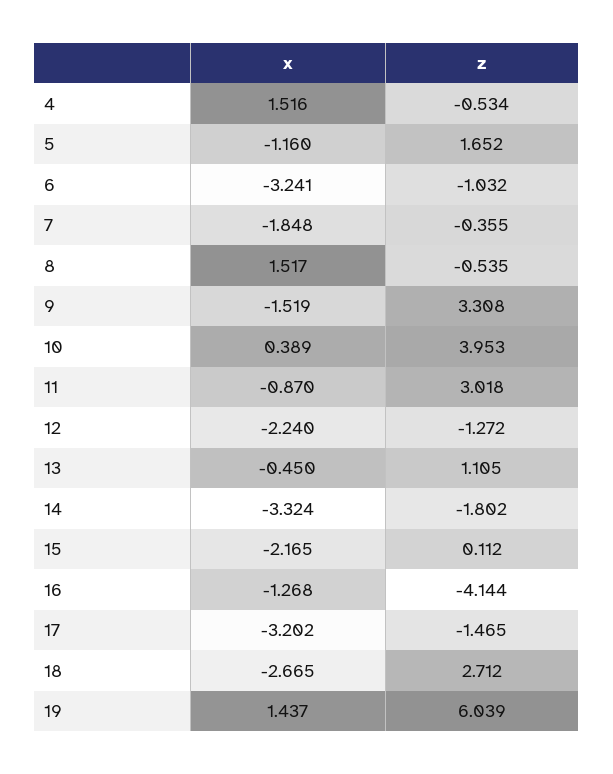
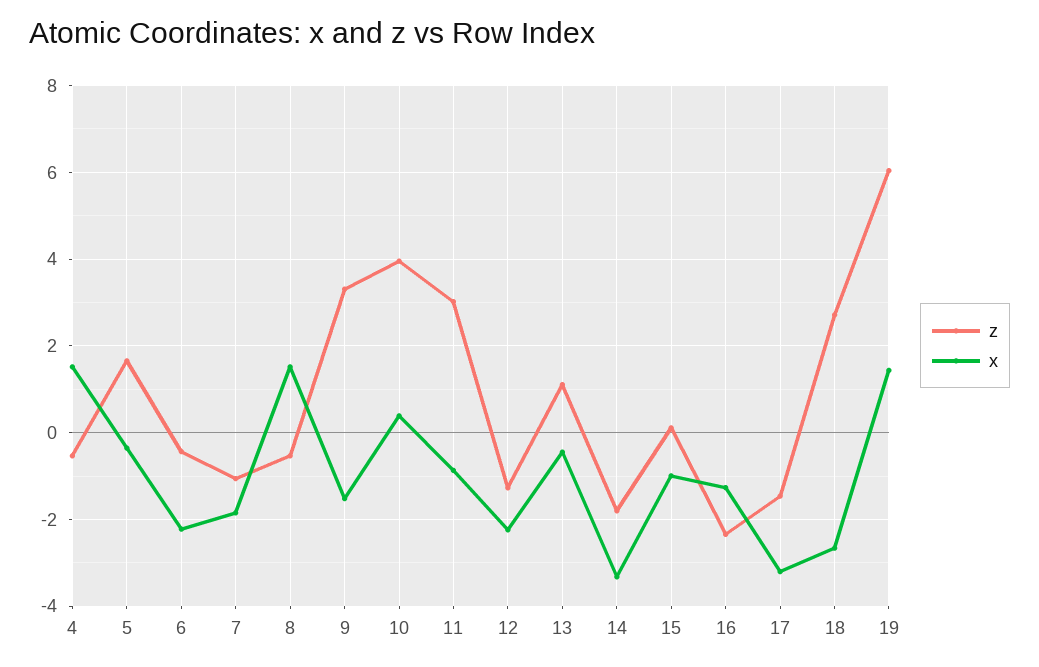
  {
    "x": {
      "4": 1.516,
-     "5": -1.16,
+     "5": -0.4,
-     "6": -3.241,
+     "6": -2.2,
      "7": -1.848,
      "8": 1.517,
      "9": -1.519,
      "10": 0.389,
      "11": -0.87,
      "12": -2.24,
      "13": -0.45,
      "14": -3.324,
-     "15": -2.165,
+     "15": -1,
      "16": -1.268,
      "17": -3.202,
      "18": -2.665,
      "19": 1.437
    },
    "z": {
      "4": -0.534,
      "5": 1.652,
-     "6": -1.032,
+     "6": -0.4,
-     "7": -0.355,
+     "7": -1,
      "8": -0.535,
      "9": 3.308,
      "10": 3.953,
      "11": 3.018,
      "12": -1.272,
      "13": 1.105,
      "14": -1.802,
      "15": 0.112,
-     "16": -4.144,
+     "16": -2.4,
      "17": -1.465,
      "18": 2.712,
      "19": 6.039
    }
  }

